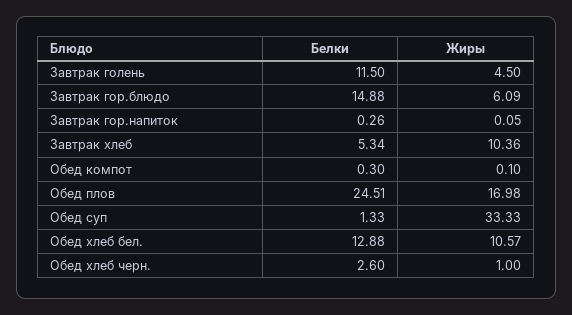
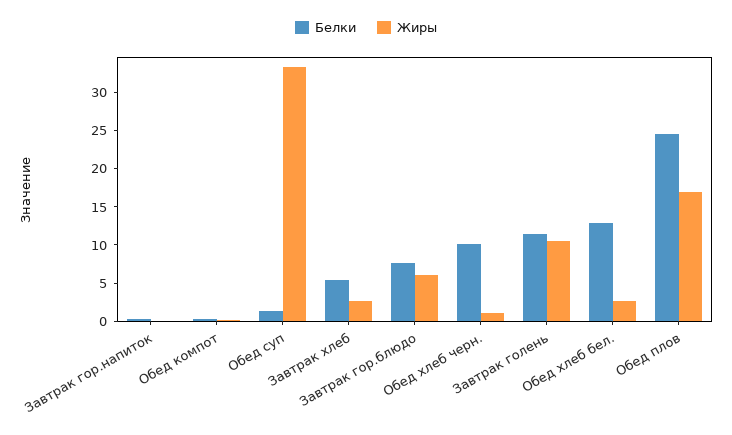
  {
    "Белки": {
      "Завтрак голень": 11.5,
-     "Завтрак гор.блюдо": 14.88,
+     "Завтрак гор.блюдо": 7.5,
      "Завтрак гор.напиток": 0.26,
      "Завтрак хлеб": 5.34,
      "Обед компот": 0.3,
      "Обед плов": 24.51,
      "Обед суп": 1.33,
      "Обед хлеб бел.": 12.88,
-     "Обед хлеб черн.": 2.6
+     "Обед хлеб черн.": 10
    },
    "Жиры": {
-     "Завтрак голень": 4.5,
+     "Завтрак голень": 10,
      "Завтрак гор.блюдо": 6.09,
      "Завтрак гор.напиток": 0.05,
-     "Завтрак хлеб": 10.36,
+     "Завтрак хлеб": 2.5,
      "Обед компот": 0.1,
      "Обед плов": 16.98,
      "Обед суп": 33.33,
-     "Обед хлеб бел.": 10.57,
+     "Обед хлеб бел.": 2.5,
      "Обед хлеб черн.": 1
    }
  }

